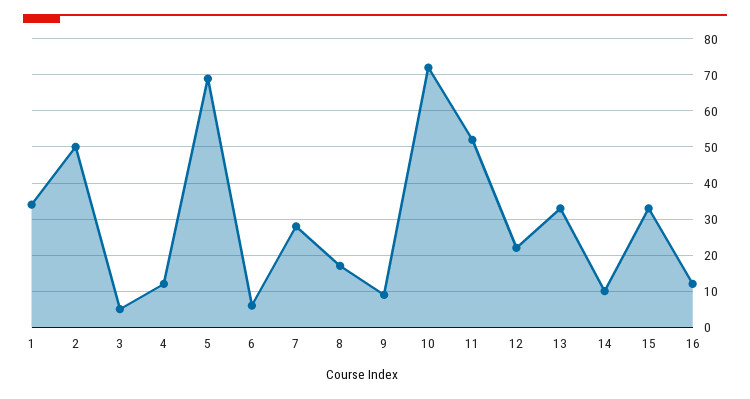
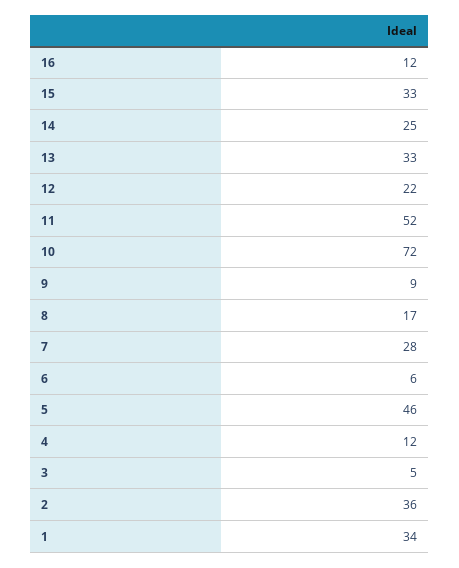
  {
    "1": 34,
-   "2": 50,
+   "2": 36,
    "3": 5,
    "4": 12,
-   "5": 70,
+   "5": 46,
    "6": 6,
    "7": 28,
    "8": 17,
    "9": 9,
    "10": 72,
    "11": 52,
    "12": 22,
    "13": 33,
-   "14": 10,
+   "14": 25,
    "15": 33,
    "16": 12
  }

